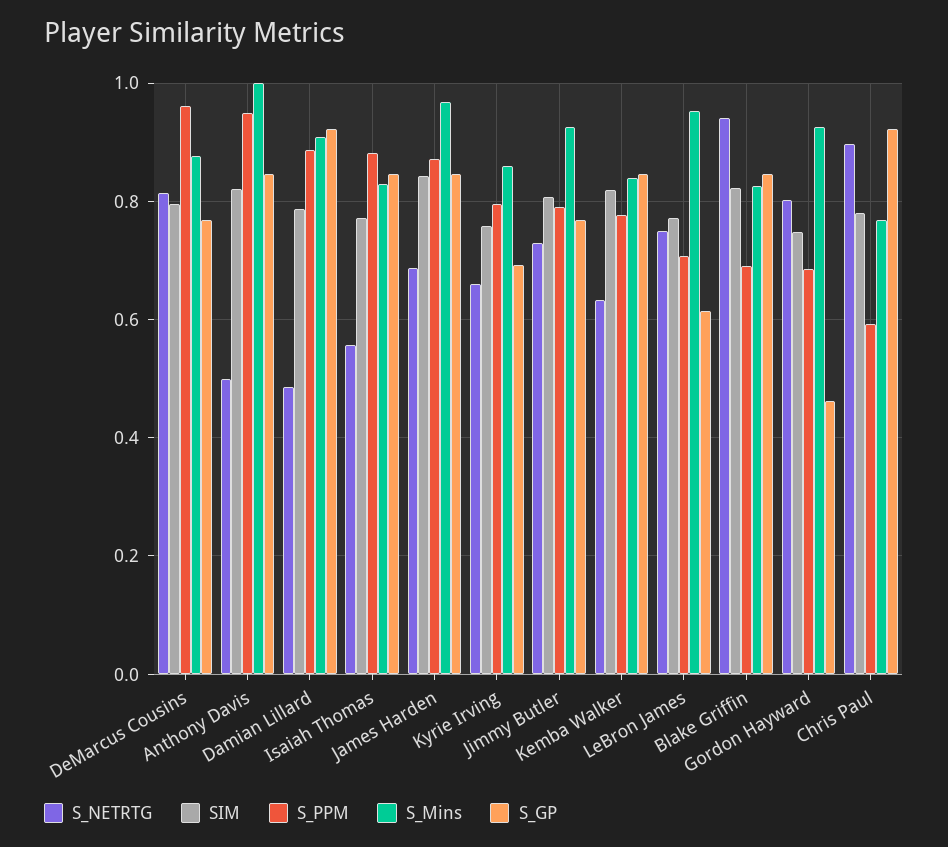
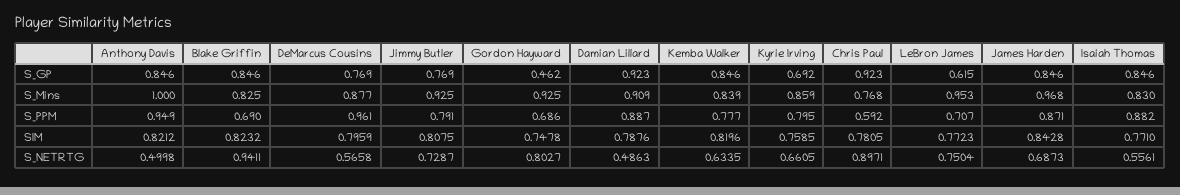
  {
    "S_NETRTG": {
-     "DeMarcus Cousins": 0.82,
+     "DeMarcus Cousins": 0.5658,
      "Anthony Davis": 0.4998,
      "Damian Lillard": 0.4863,
      "Isaiah Thomas": 0.5561,
      "James Harden": 0.6873,
      "Kyrie Irving": 0.6605,
      "Jimmy Butler": 0.7287,
      "Kemba Walker": 0.6335,
      "LeBron James": 0.7504,
      "Blake Griffin": 0.9411,
      "Gordon Hayward": 0.8027,
      "Chris Paul": 0.8971
    },
    "SIM": {
      "DeMarcus Cousins": 0.7959,
      "Anthony Davis": 0.8212,
      "Damian Lillard": 0.7876,
      "Isaiah Thomas": 0.771,
      "James Harden": 0.8428,
      "Kyrie Irving": 0.7585,
      "Jimmy Butler": 0.8075,
      "Kemba Walker": 0.8196,
      "LeBron James": 0.7723,
      "Blake Griffin": 0.8232,
      "Gordon Hayward": 0.7478,
      "Chris Paul": 0.7805
    },
    "S_PPM": {
      "DeMarcus Cousins": 0.961,
      "Anthony Davis": 0.949,
      "Damian Lillard": 0.887,
      "Isaiah Thomas": 0.882,
      "James Harden": 0.871,
      "Kyrie Irving": 0.795,
      "Jimmy Butler": 0.791,
      "Kemba Walker": 0.777,
      "LeBron James": 0.707,
      "Blake Griffin": 0.69,
      "Gordon Hayward": 0.686,
      "Chris Paul": 0.592
    },
    "S_Mins": {
      "DeMarcus Cousins": 0.877,
      "Anthony Davis": 1,
      "Damian Lillard": 0.909,
      "Isaiah Thomas": 0.83,
      "James Harden": 0.968,
      "Kyrie Irving": 0.859,
      "Jimmy Butler": 0.925,
      "Kemba Walker": 0.839,
      "LeBron James": 0.953,
      "Blake Griffin": 0.825,
      "Gordon Hayward": 0.925,
      "Chris Paul": 0.768
    },
    "S_GP": {
      "DeMarcus Cousins": 0.769,
      "Anthony Davis": 0.846,
      "Damian Lillard": 0.923,
      "Isaiah Thomas": 0.846,
      "James Harden": 0.846,
      "Kyrie Irving": 0.692,
      "Jimmy Butler": 0.769,
      "Kemba Walker": 0.846,
      "LeBron James": 0.615,
      "Blake Griffin": 0.846,
      "Gordon Hayward": 0.462,
      "Chris Paul": 0.923
    }
  }

